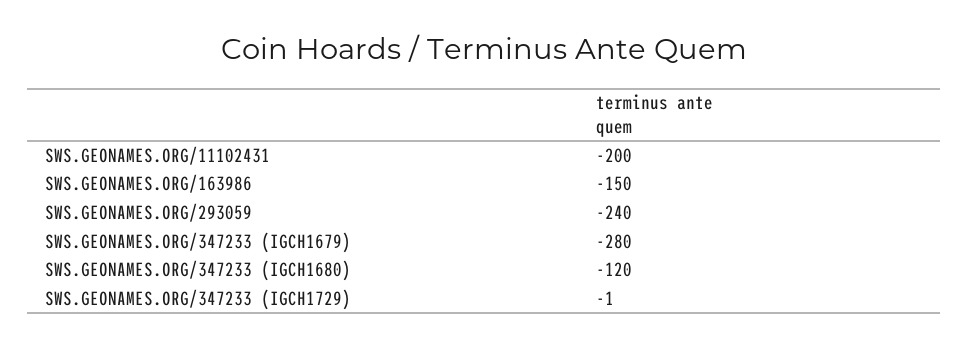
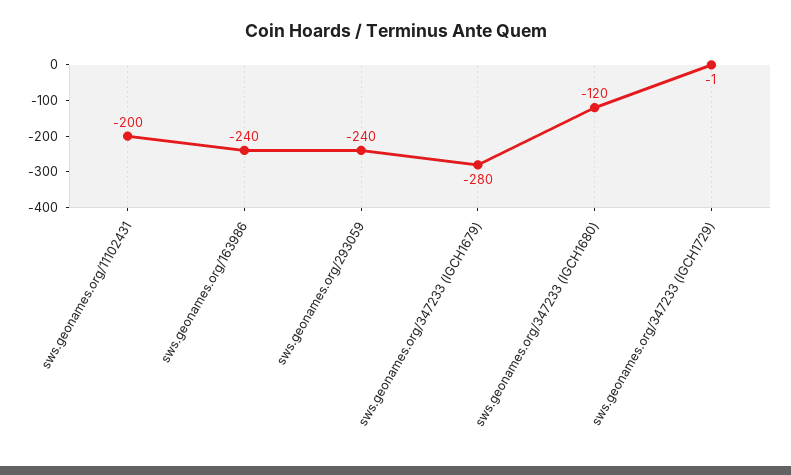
  {
    "SWS.GEONAMES.ORG/11102431": -200,
-   "SWS.GEONAMES.ORG/163986": -150,
+   "SWS.GEONAMES.ORG/163986": -240,
    "SWS.GEONAMES.ORG/293059": -240,
    "SWS.GEONAMES.ORG/347233 (IGCH1679)": -280,
    "SWS.GEONAMES.ORG/347233 (IGCH1680)": -120,
    "SWS.GEONAMES.ORG/347233 (IGCH1729)": -1
  }

